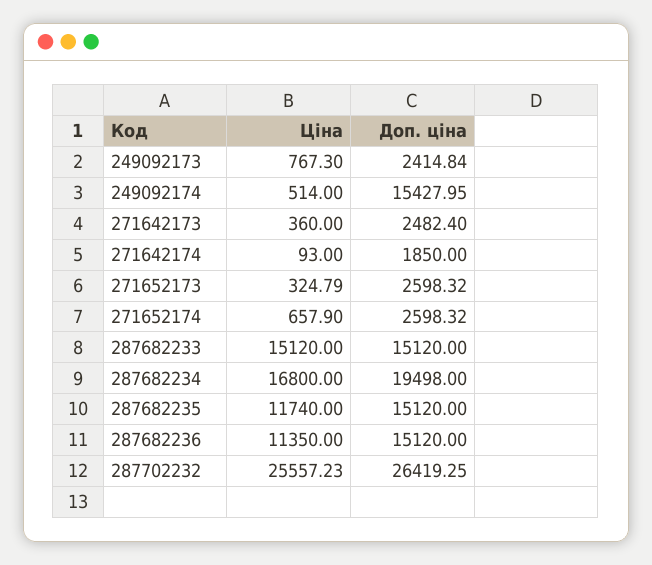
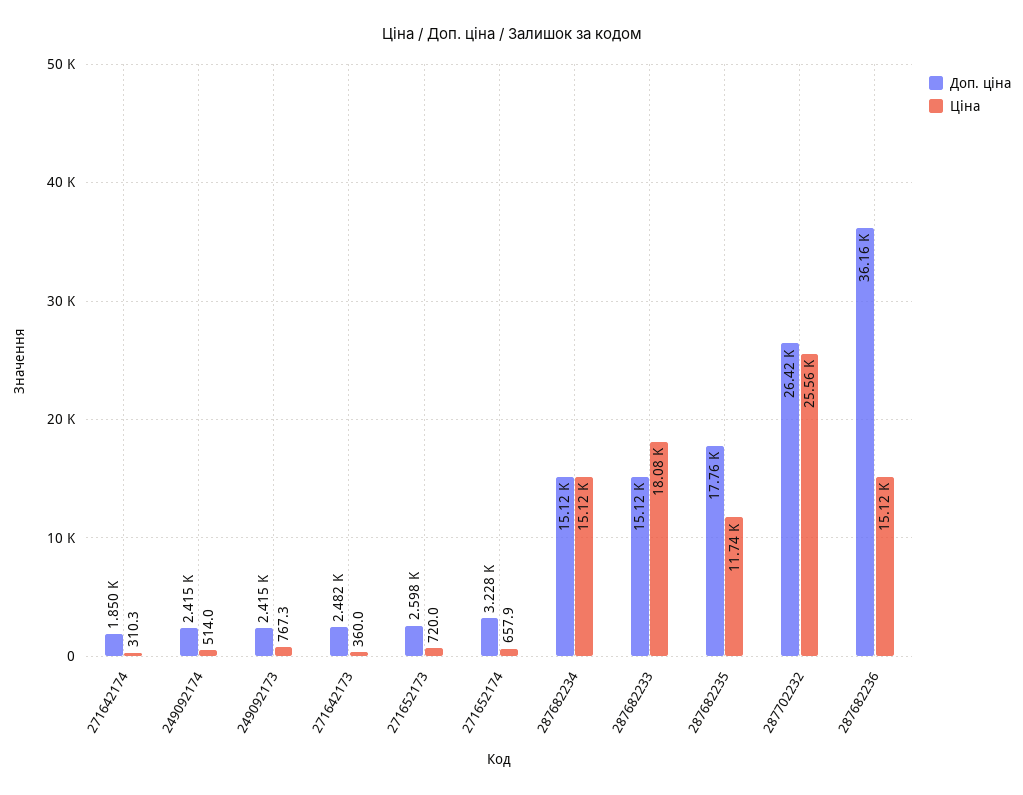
  {
    "Ціна": {
      "249092173": 767.3,
      "249092174": 514,
      "271642173": 360,
-     "271642174": 93,
+     "271642174": 310.3,
-     "271652173": 324.79,
+     "271652173": 720,
      "271652174": 657.9,
-     "287682233": 15120,
+     "287682233": 18080,
-     "287682234": 16800,
+     "287682234": 15120,
      "287682235": 11740,
-     "287682236": 11350,
+     "287682236": 15120,
      "287702232": 25557.23
    },
    "Доп. ціна": {
      "249092173": 2414.84,
-     "249092174": 15427.95,
+     "249092174": 2415,
      "271642173": 2482.4,
      "271642174": 1850,
      "271652173": 2598.32,
-     "271652174": 2598.32,
+     "271652174": 3228,
      "287682233": 15120,
-     "287682234": 19498,
+     "287682234": 15120,
-     "287682235": 15120,
+     "287682235": 17760,
-     "287682236": 15120,
+     "287682236": 36160,
      "287702232": 26419.25
    }
  }

